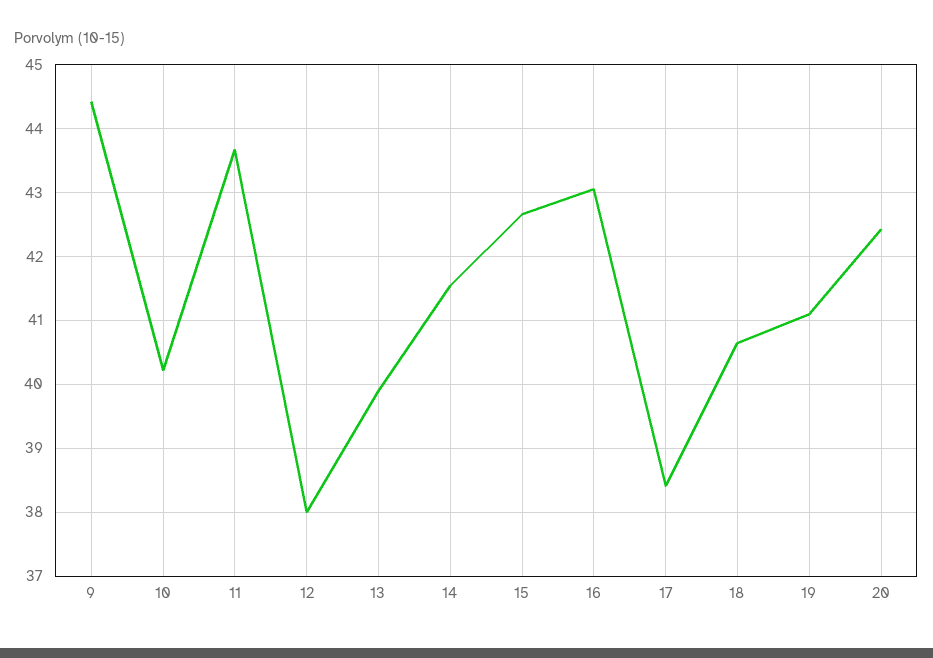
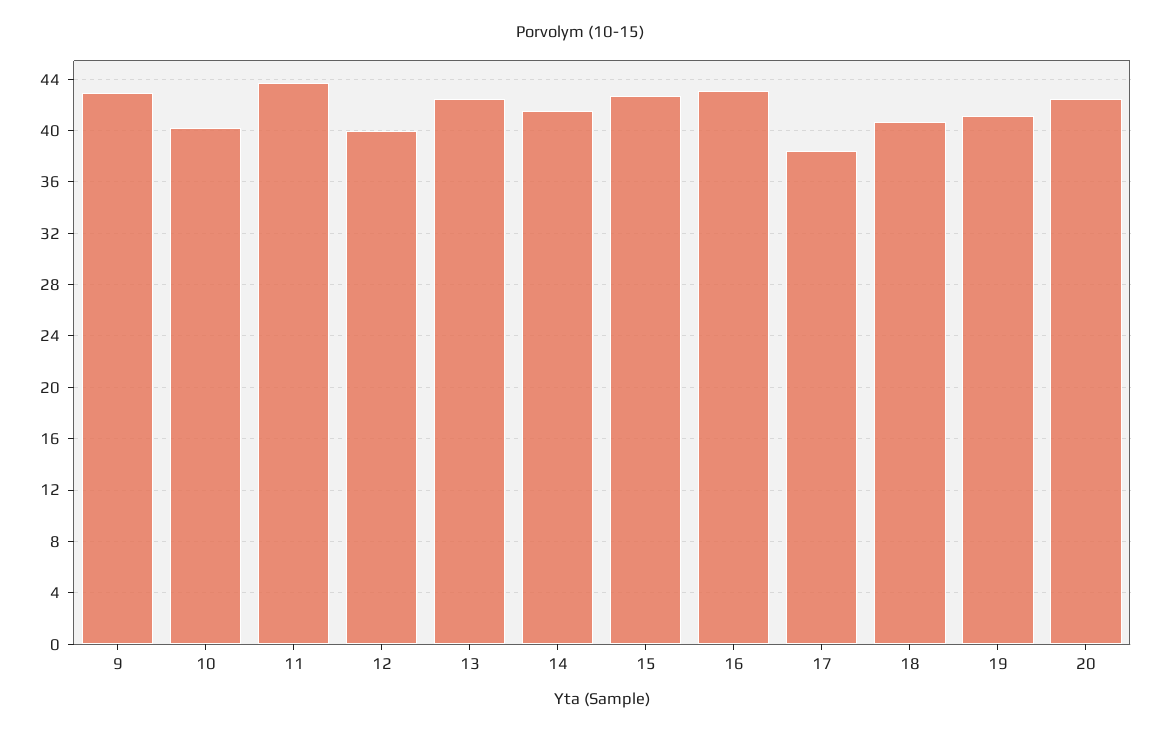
  {
-   "9": 44.4,
+   "9": 43,
    "10": 40.2,
    "11": 43.7,
-   "12": 38,
+   "12": 40,
-   "13": 39.9,
+   "13": 42.5,
    "14": 41.5,
    "15": 42.7,
    "16": 43.1,
    "17": 38.4,
    "18": 40.6,
    "19": 41.1,
    "20": 42.4
  }

